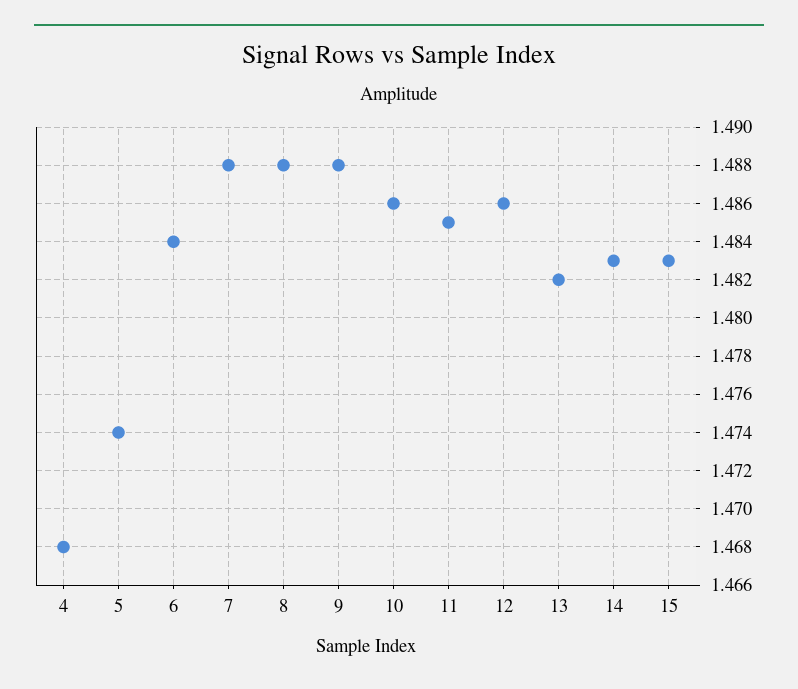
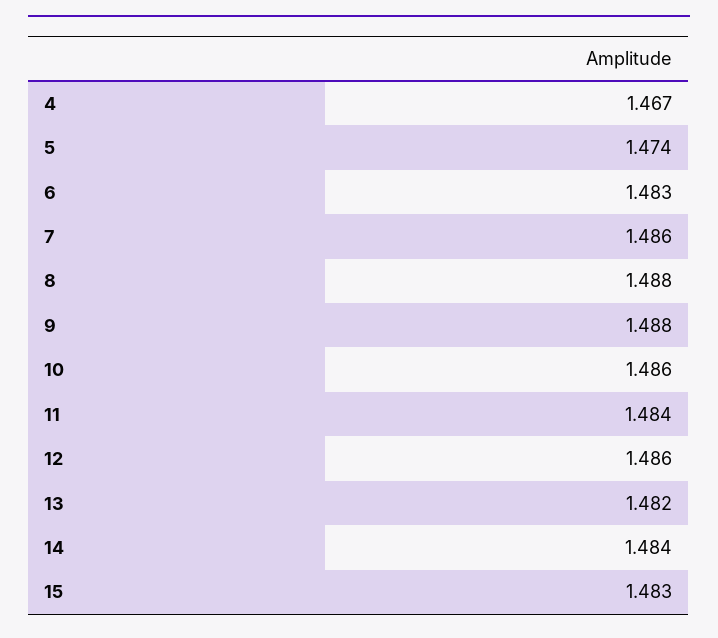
  {
-   "4": 1.468,
+   "4": 1.467,
    "5": 1.474,
-   "6": 1.484,
+   "6": 1.483,
-   "7": 1.488,
+   "7": 1.486,
    "8": 1.488,
    "9": 1.488,
    "10": 1.486,
-   "11": 1.485,
+   "11": 1.484,
    "12": 1.486,
    "13": 1.482,
-   "14": 1.483,
+   "14": 1.484,
    "15": 1.483
  }

